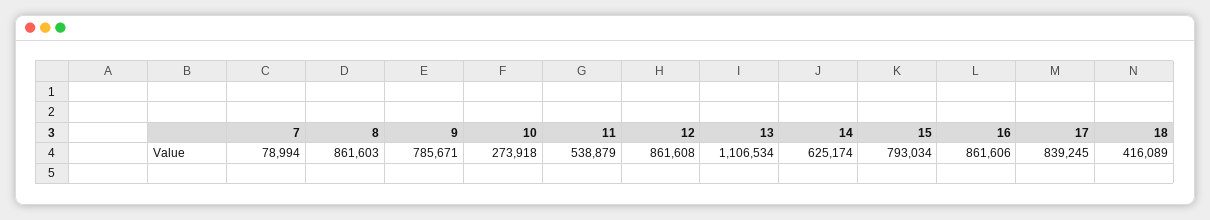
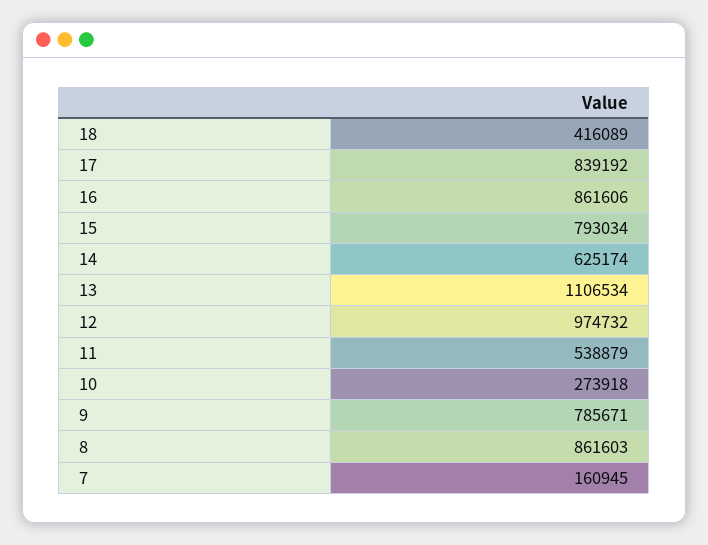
  {
-   "7": 78994,
+   "7": 160945,
    "8": 861603,
    "9": 785671,
    "10": 273918,
    "11": 538879,
-   "12": 861608,
+   "12": 974732,
    "13": 1106534,
    "14": 625174,
    "15": 793034,
    "16": 861606,
-   "17": 839245,
+   "17": 839192,
    "18": 416089
  }

